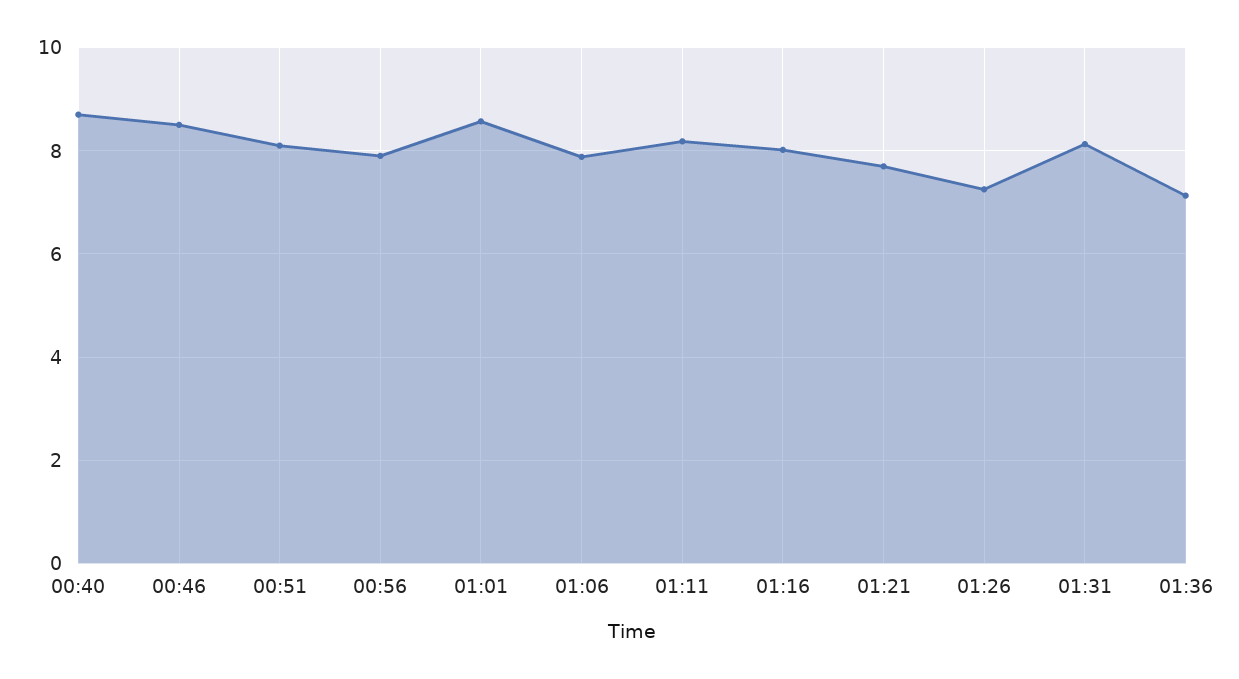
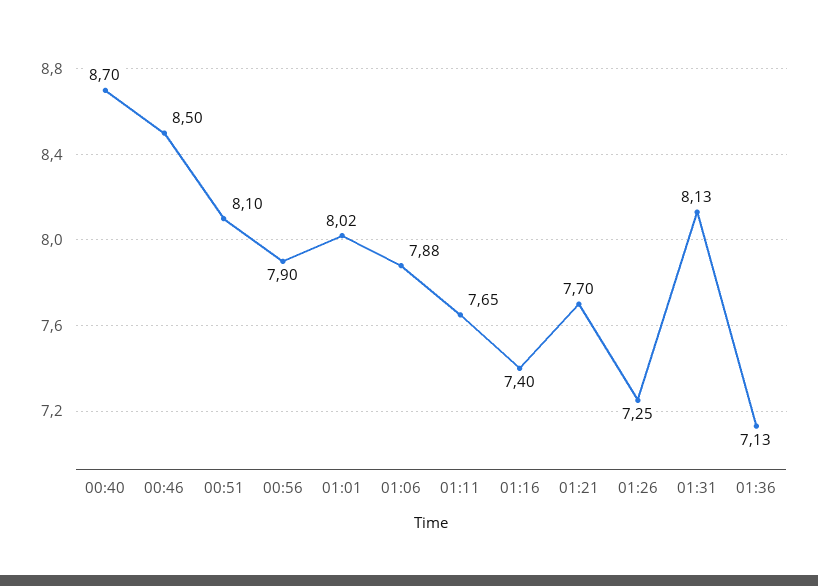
  {
    "00:40": 8.7,
    "00:46": 8.5,
    "00:51": 8.1,
    "00:56": 7.9,
-   "01:01": 8.6,
+   "01:01": 8.02,
    "01:06": 7.88,
-   "01:11": 8.2,
+   "01:11": 7.65,
-   "01:16": 8,
+   "01:16": 7.4,
    "01:21": 7.7,
    "01:26": 7.25,
    "01:31": 8.13,
    "01:36": 7.13
  }

